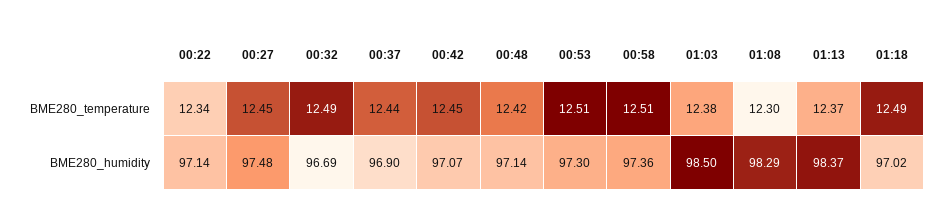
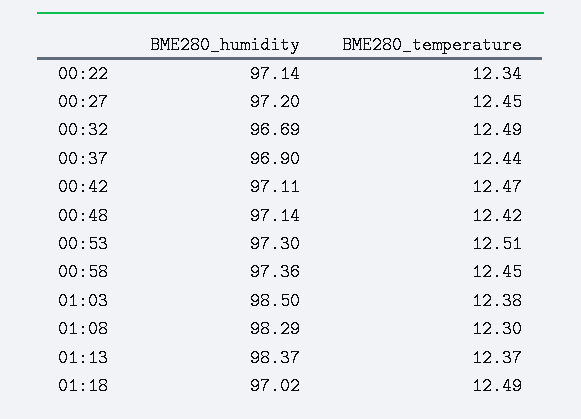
  {
    "00:22": {
      "BME280_temperature": 12.34,
      "BME280_humidity": 97.14
    },
    "00:27": {
      "BME280_temperature": 12.45,
-     "BME280_humidity": 97.48
+     "BME280_humidity": 97.2
    },
    "00:32": {
      "BME280_temperature": 12.49,
      "BME280_humidity": 96.69
    },
    "00:37": {
      "BME280_temperature": 12.44,
      "BME280_humidity": 96.9
    },
    "00:42": {
-     "BME280_temperature": 12.45,
+     "BME280_temperature": 12.47,
-     "BME280_humidity": 97.07
+     "BME280_humidity": 97.11
    },
    "00:48": {
      "BME280_temperature": 12.42,
      "BME280_humidity": 97.14
    },
    "00:53": {
      "BME280_temperature": 12.51,
      "BME280_humidity": 97.3
    },
    "00:58": {
-     "BME280_temperature": 12.51,
+     "BME280_temperature": 12.45,
      "BME280_humidity": 97.36
    },
    "01:03": {
      "BME280_temperature": 12.38,
      "BME280_humidity": 98.5
    },
    "01:08": {
      "BME280_temperature": 12.3,
      "BME280_humidity": 98.29
    },
    "01:13": {
      "BME280_temperature": 12.37,
      "BME280_humidity": 98.37
    },
    "01:18": {
      "BME280_temperature": 12.49,
      "BME280_humidity": 97.02
    }
  }

